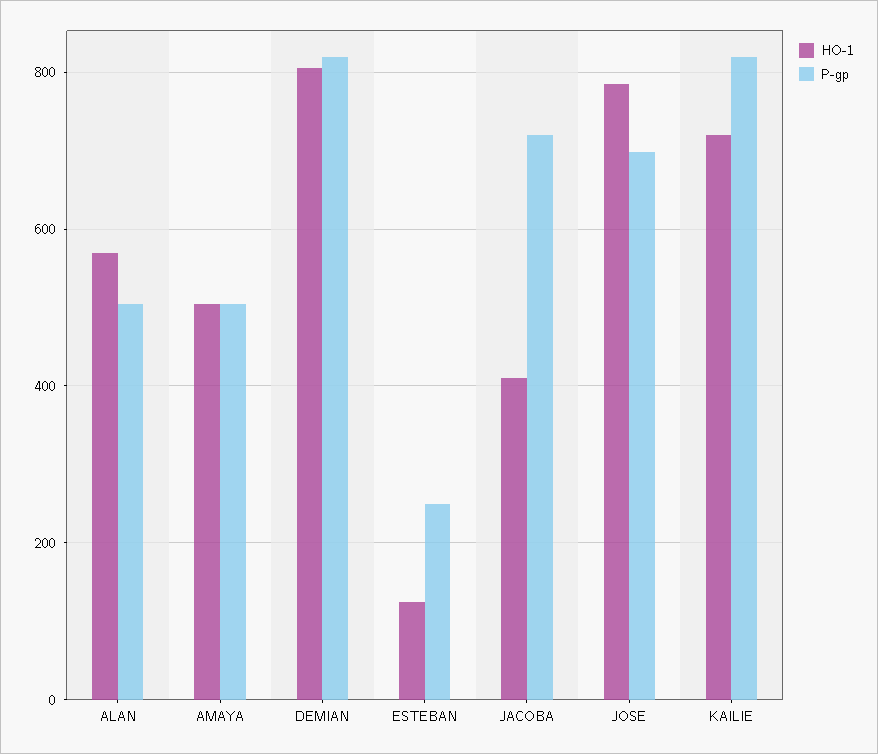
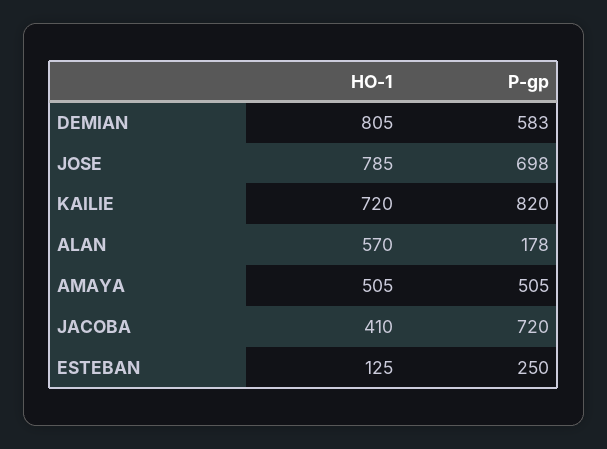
  {
    "HO-1": {
      "ALAN": 570,
      "AMAYA": 505,
      "DEMIAN": 805,
      "ESTEBAN": 125,
      "JACOBA": 410,
      "JOSE": 785,
      "KAILIE": 720
    },
    "P-gp": {
-     "ALAN": 500,
+     "ALAN": 178,
      "AMAYA": 505,
-     "DEMIAN": 820,
+     "DEMIAN": 583,
      "ESTEBAN": 250,
      "JACOBA": 720,
      "JOSE": 698,
      "KAILIE": 820
    }
  }

